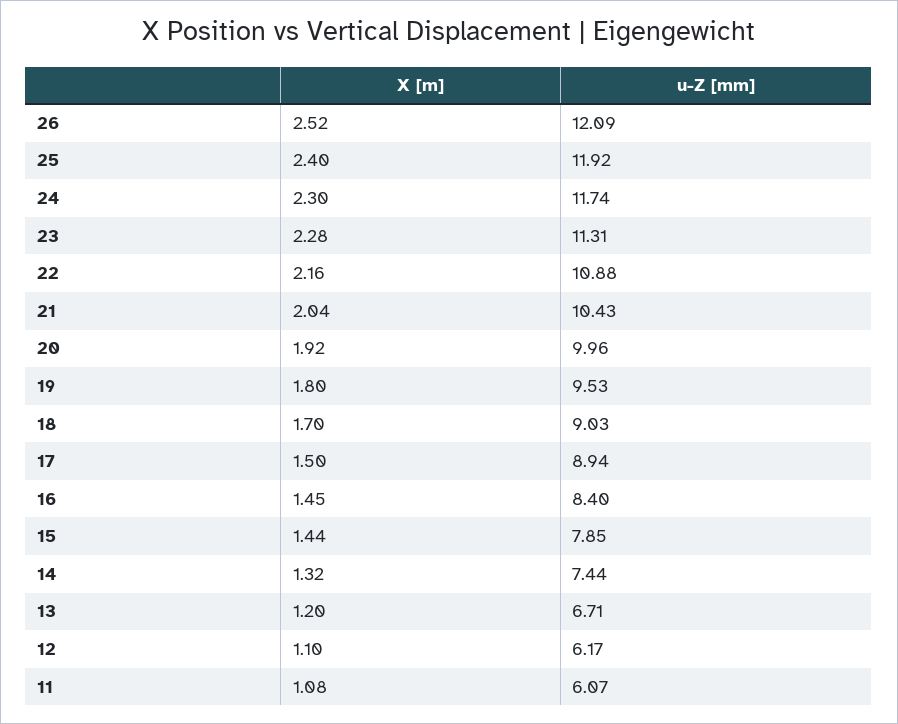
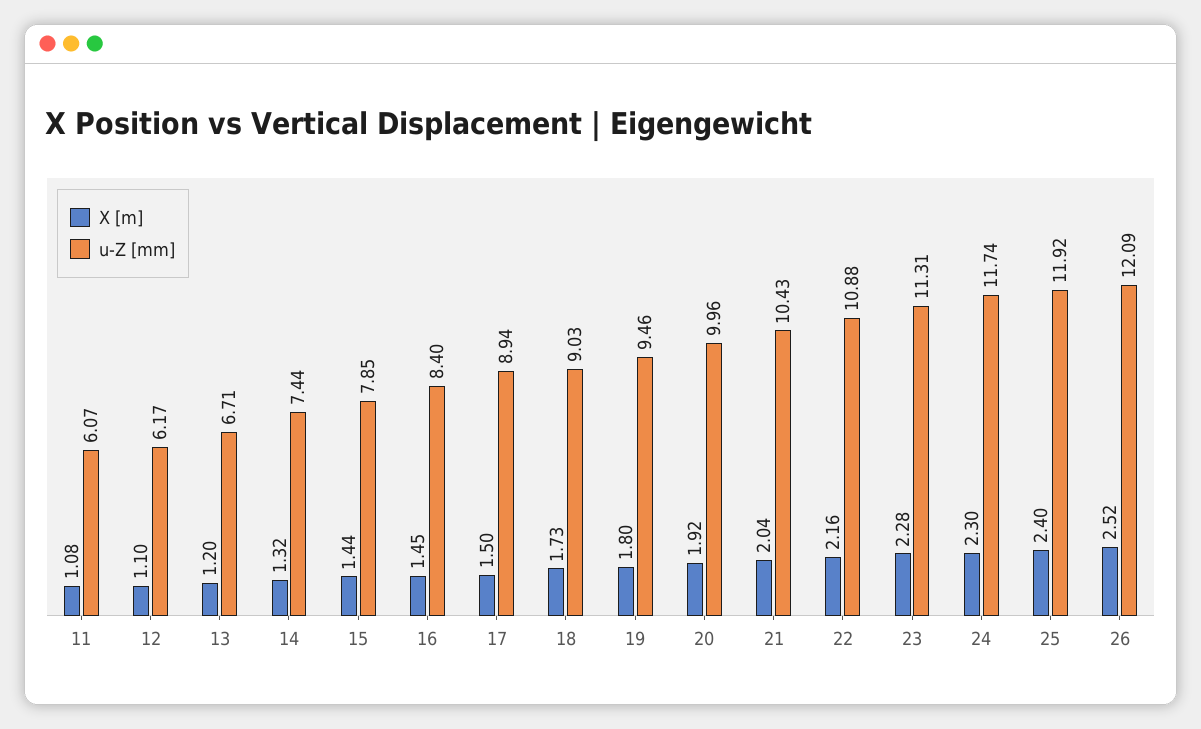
  {
    "X [m]": {
      "26": 2.52,
      "25": 2.4,
      "24": 2.3,
      "23": 2.28,
      "22": 2.16,
      "21": 2.04,
      "20": 1.92,
      "19": 1.8,
-     "18": 1.7,
+     "18": 1.73,
      "17": 1.5,
      "16": 1.45,
      "15": 1.44,
      "14": 1.32,
      "13": 1.2,
      "12": 1.1,
      "11": 1.08
    },
    "u-Z [mm]": {
      "26": 12.09,
      "25": 11.92,
      "24": 11.74,
      "23": 11.31,
      "22": 10.88,
      "21": 10.43,
      "20": 9.96,
-     "19": 9.53,
+     "19": 9.46,
      "18": 9.03,
      "17": 8.94,
      "16": 8.4,
      "15": 7.85,
      "14": 7.44,
      "13": 6.71,
      "12": 6.17,
      "11": 6.07
    }
  }

